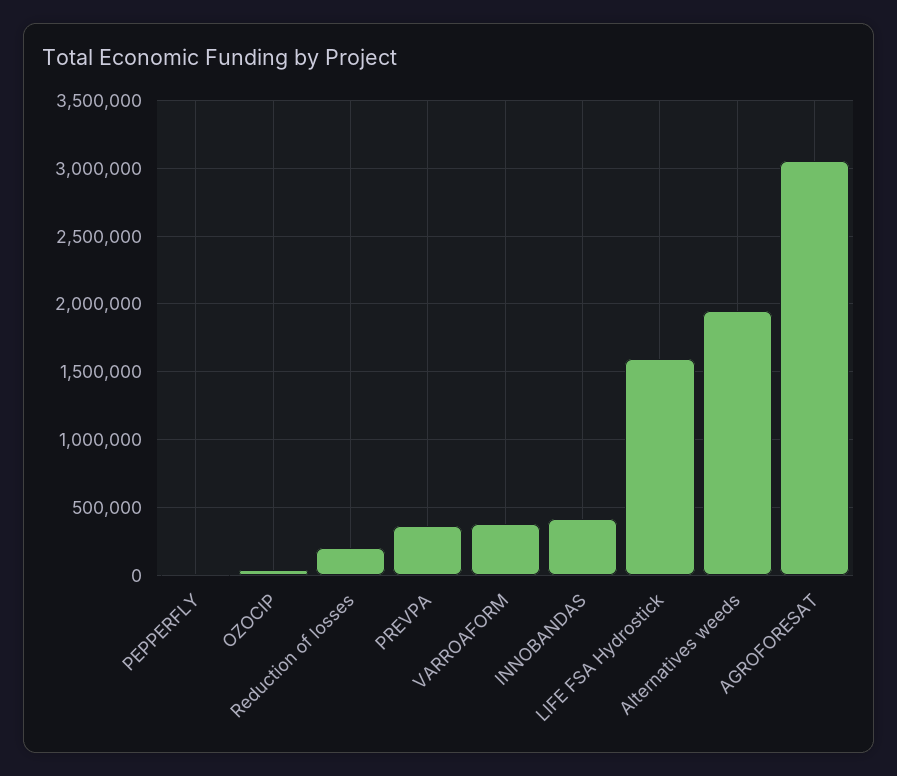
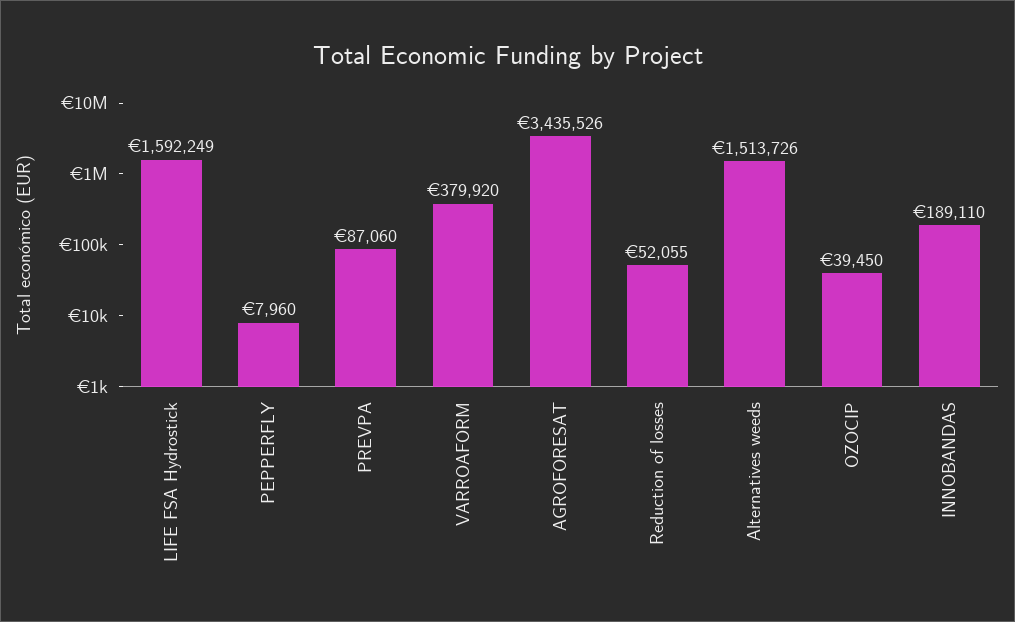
  {
    "PEPPERFLY": 7960,
    "OZOCIP": 39450,
-   "Reduction of losses": 200000,
+   "Reduction of losses": 52055,
-   "PREVPA": 350000,
+   "PREVPA": 87060,
    "VARROAFORM": 379920,
-   "INNOBANDAS": 400000,
+   "INNOBANDAS": 189110,
    "LIFE FSA Hydrostick": 1592249,
-   "Alternatives weeds": 1950000,
+   "Alternatives weeds": 1513726,
-   "AGROFORESAT": 3050000
+   "AGROFORESAT": 3435526
  }

